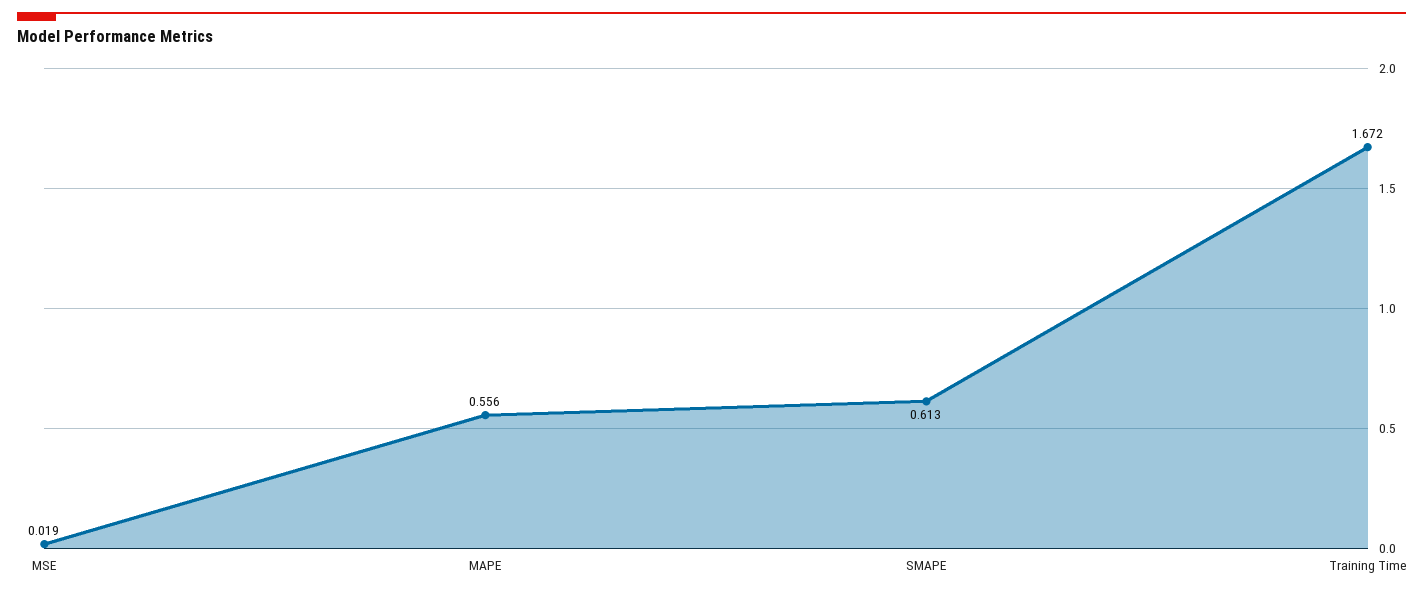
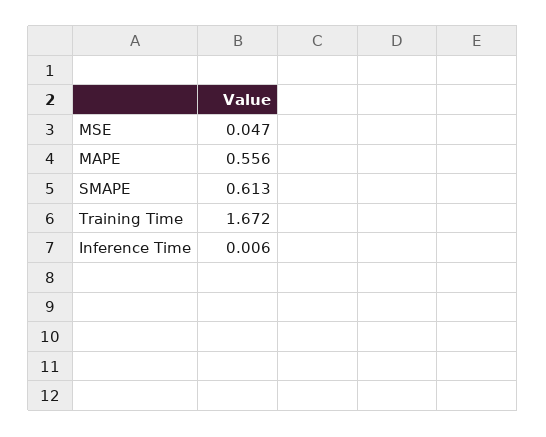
  {
-   "MSE": 0.019,
+   "MSE": 0.047,
    "MAPE": 0.556,
    "SMAPE": 0.613,
-   "Training Time": 1.672
+   "Training Time": 1.672,
+   "Inference Time": 0.006
  }

